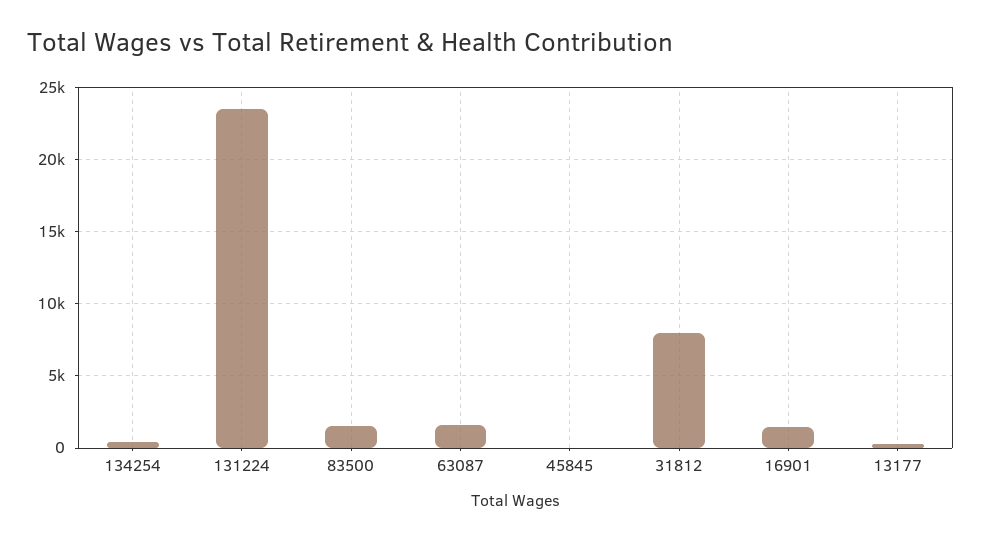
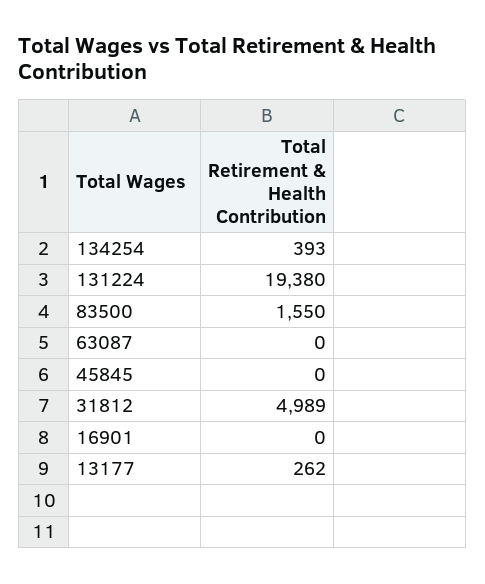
  {
    "134254": 393,
-   "131224": 23500,
+   "131224": 19380,
    "83500": 1550,
-   "63087": 1500,
+   "63087": 0,
    "45845": 0,
-   "31812": 8000,
+   "31812": 4989,
-   "16901": 1500,
+   "16901": 0,
    "13177": 262
  }

